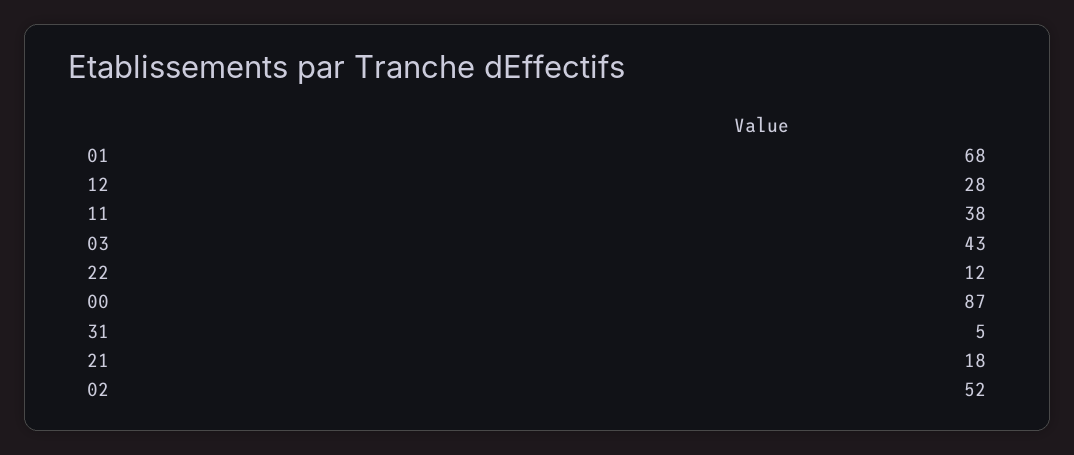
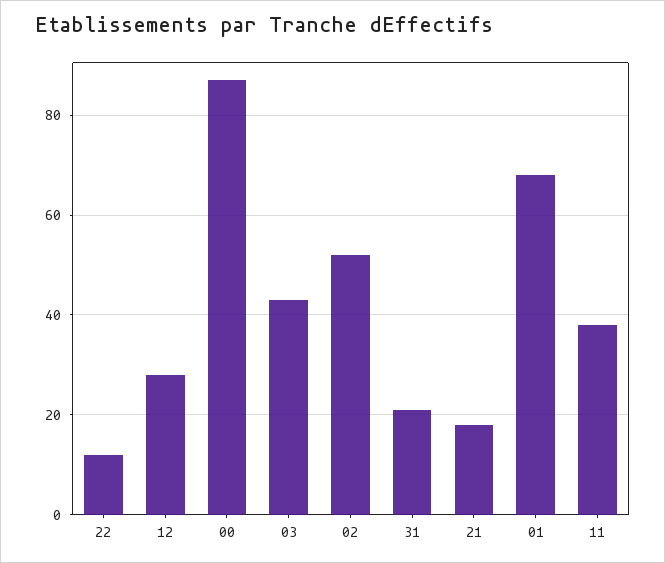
  {
    "01": 68,
    "12": 28,
    "11": 38,
    "03": 43,
    "22": 12,
    "00": 87,
-   "31": 5,
+   "31": 20,
    "21": 18,
    "02": 52
  }

